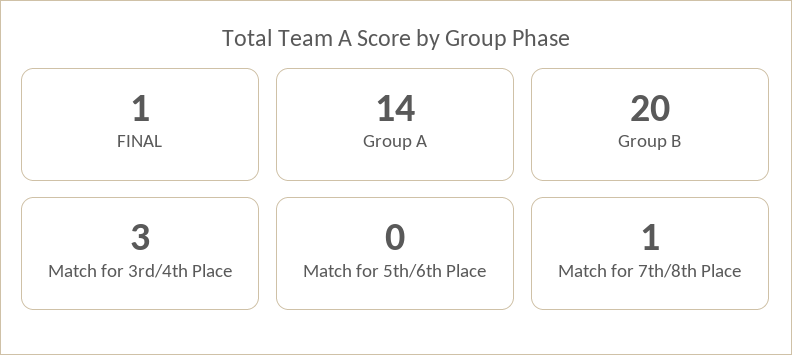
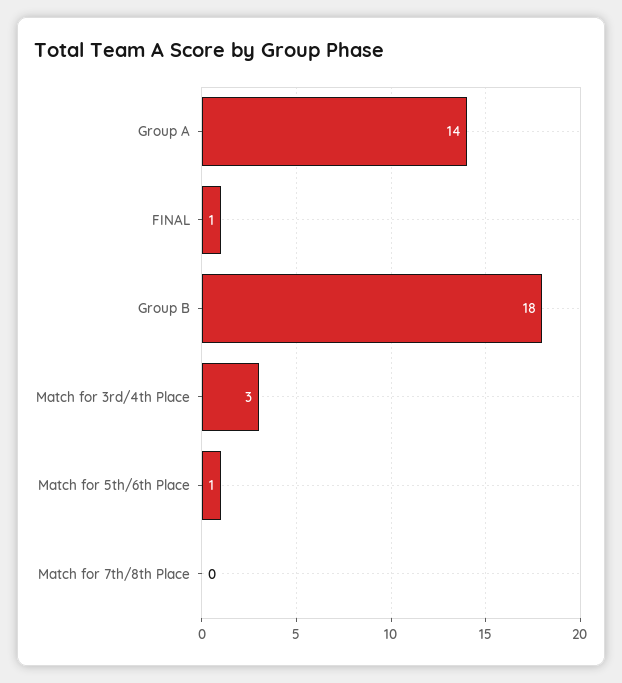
  {
    "FINAL": 1,
    "Group A": 14,
-   "Group B": 20,
+   "Group B": 18,
    "Match for 3rd/4th Place": 3,
-   "Match for 5th/6th Place": 0,
+   "Match for 5th/6th Place": 1,
-   "Match for 7th/8th Place": 1
+   "Match for 7th/8th Place": 0
  }

